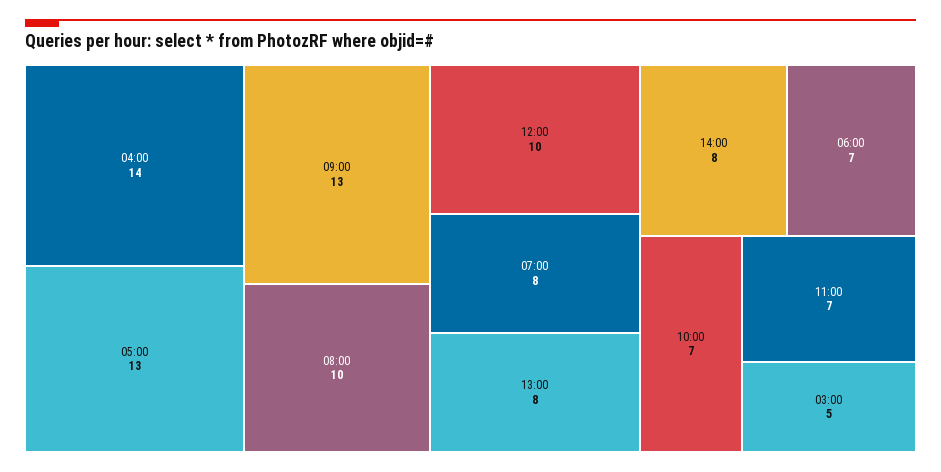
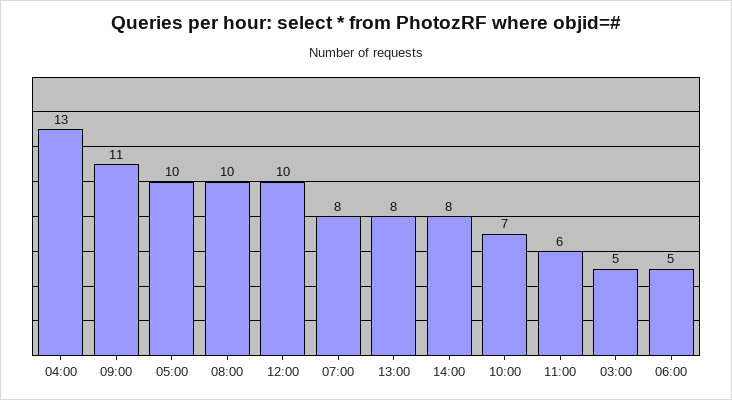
  {
-   "04:00": 14,
+   "04:00": 13,
-   "05:00": 13,
+   "05:00": 10,
-   "09:00": 13,
+   "09:00": 11,
    "08:00": 10,
    "12:00": 10,
    "07:00": 8,
    "13:00": 8,
    "14:00": 8,
-   "06:00": 7,
+   "06:00": 5,
    "10:00": 7,
-   "11:00": 7,
+   "11:00": 6,
    "03:00": 5
  }

